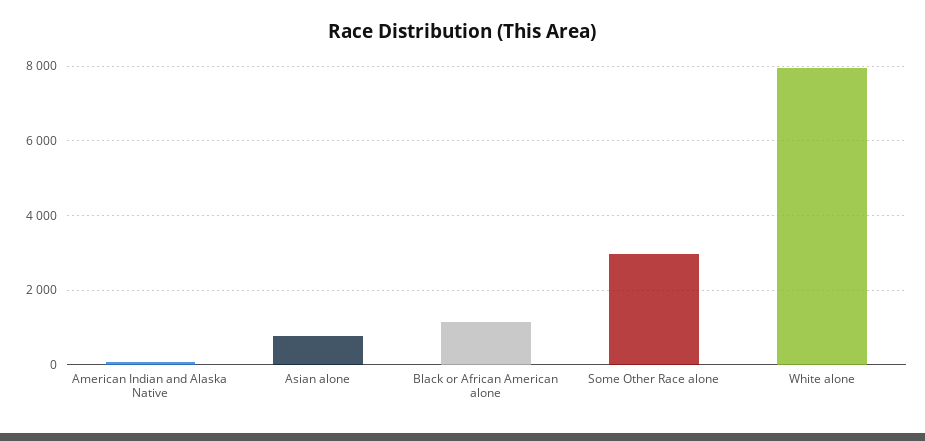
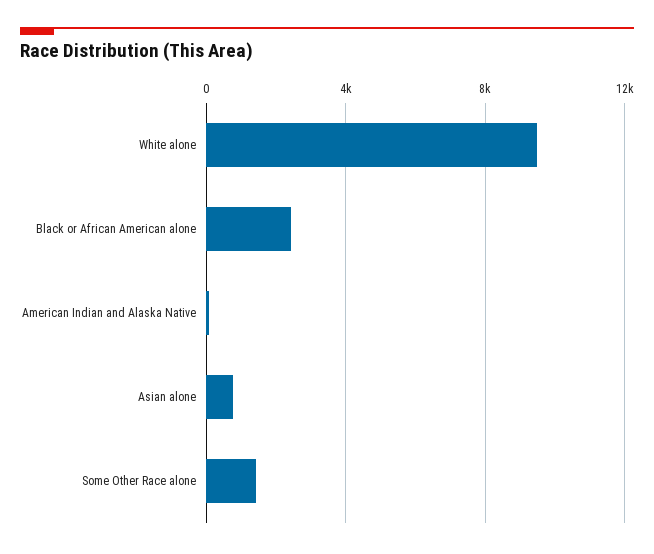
  {
    "American Indian and Alaska Native": 0,
    "Asian alone": 800,
-   "Black or African American alone": 1200,
+   "Black or African American alone": 2500,
-   "Some Other Race alone": 3000,
+   "Some Other Race alone": 1500,
-   "White alone": 8000
+   "White alone": 9500
  }

